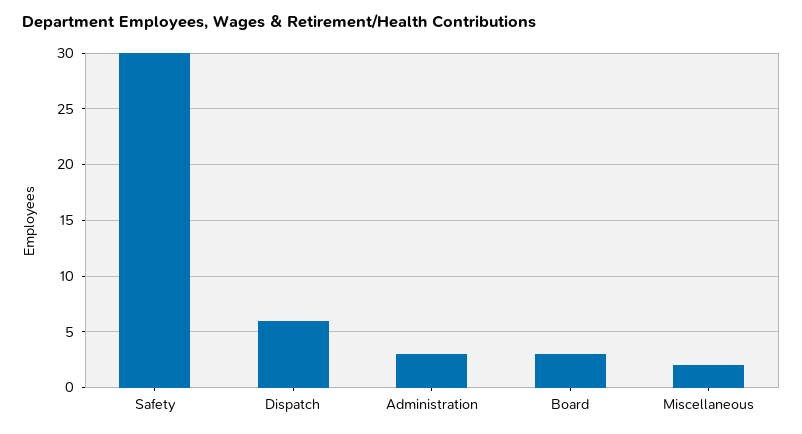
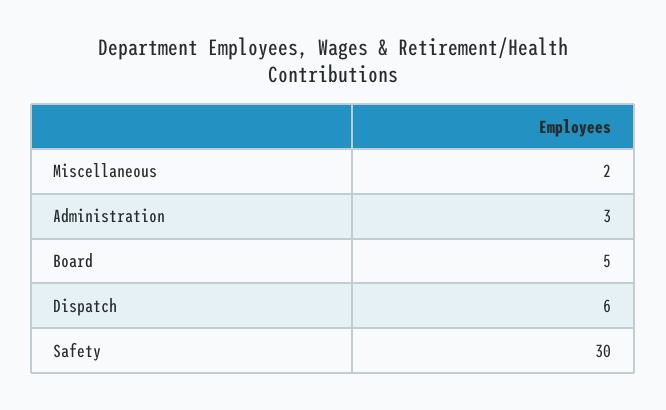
  {
    "Safety": 30,
    "Dispatch": 6,
    "Administration": 3,
-   "Board": 3,
+   "Board": 5,
    "Miscellaneous": 2
  }

